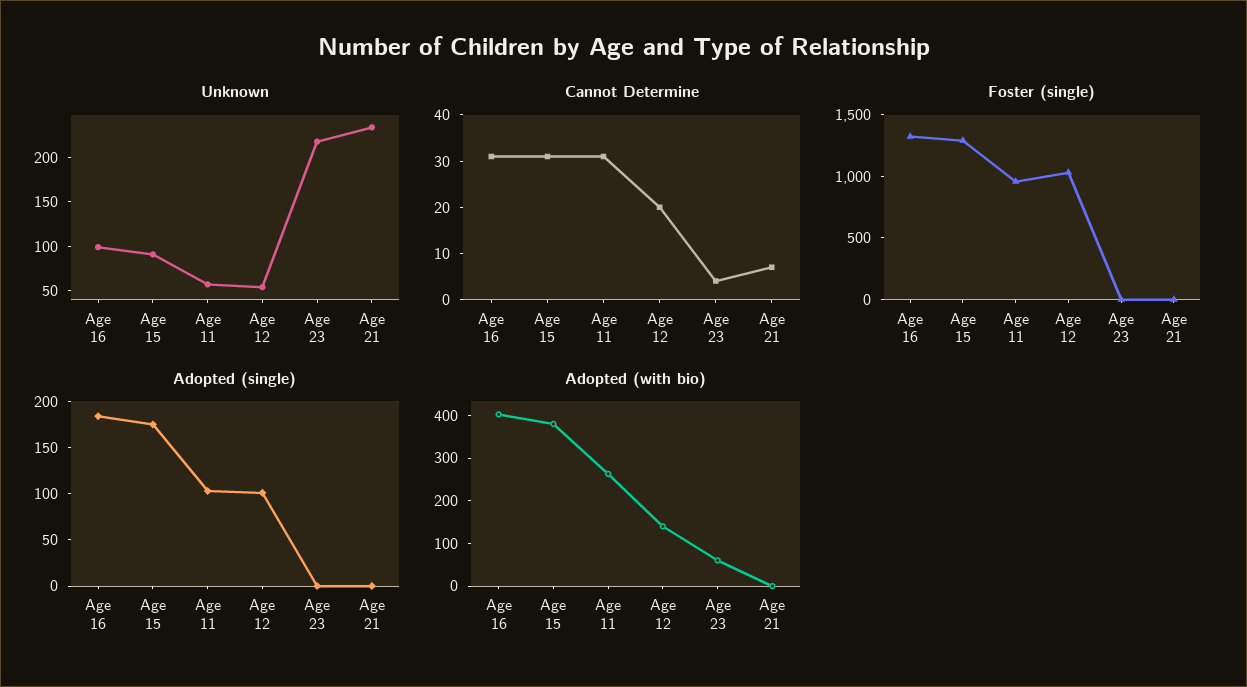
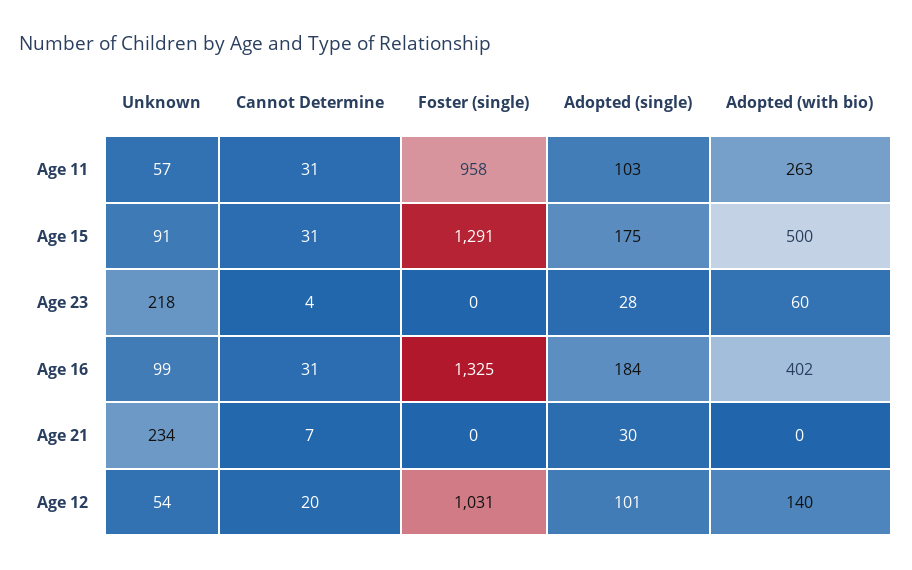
  {
    "Unknown": {
      "Age 16": 99,
      "Age 15": 91,
      "Age 11": 57,
      "Age 12": 54,
      "Age 23": 218,
      "Age 21": 234
    },
    "Cannot Determine": {
      "Age 16": 31,
      "Age 15": 31,
      "Age 11": 31,
      "Age 12": 20,
      "Age 23": 4,
      "Age 21": 7
    },
    "Foster (single)": {
      "Age 16": 1325,
      "Age 15": 1291,
      "Age 11": 958,
      "Age 12": 1031,
      "Age 23": 0,
      "Age 21": 0
    },
    "Adopted (single)": {
      "Age 16": 184,
      "Age 15": 175,
      "Age 11": 103,
      "Age 12": 101,
-     "Age 23": 0,
+     "Age 23": 28,
-     "Age 21": 0
+     "Age 21": 30
    },
    "Adopted (with bio)": {
      "Age 16": 402,
-     "Age 15": 380,
+     "Age 15": 500,
      "Age 11": 263,
      "Age 12": 140,
      "Age 23": 60,
      "Age 21": 0
    }
  }

